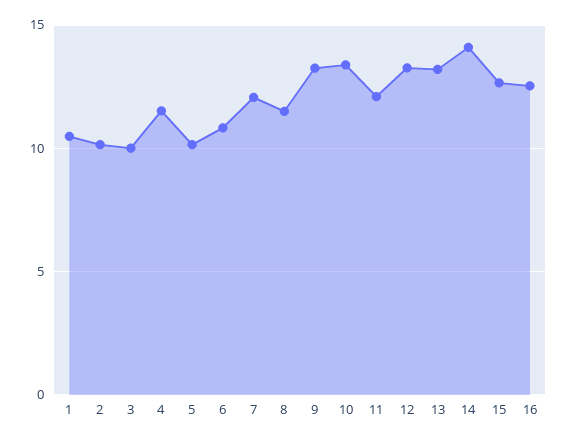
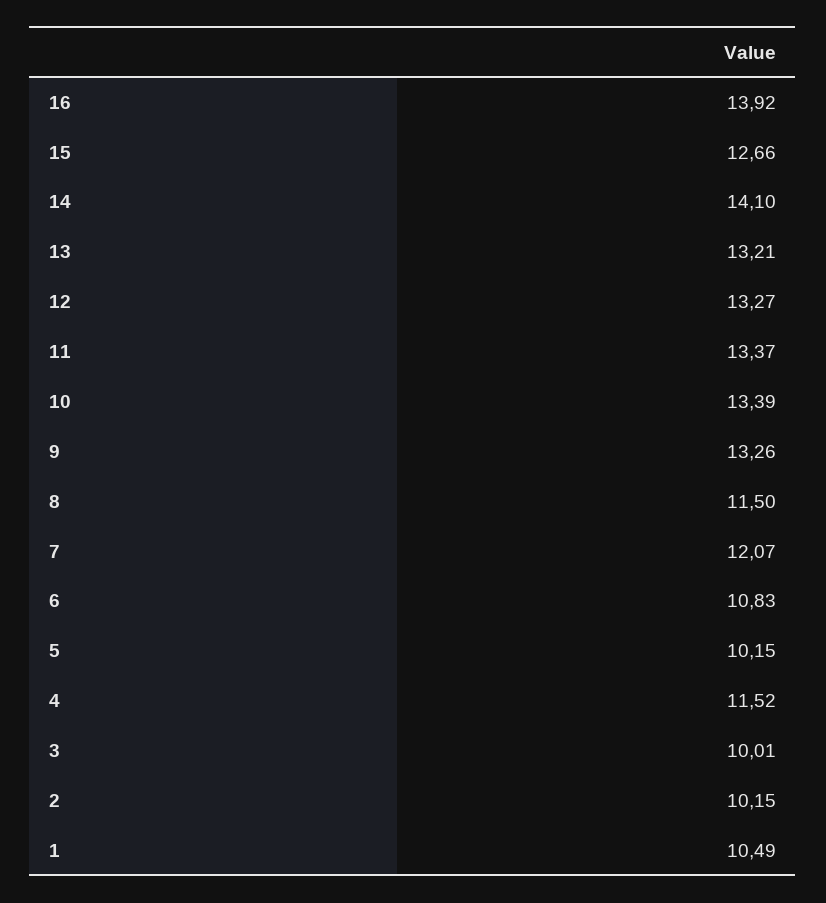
  {
    "1": 10.49,
    "2": 10.15,
    "3": 10.01,
    "4": 11.52,
    "5": 10.15,
    "6": 10.83,
    "7": 12.07,
    "8": 11.5,
    "9": 13.26,
    "10": 13.39,
-   "11": 12,
+   "11": 13.37,
    "12": 13.27,
    "13": 13.21,
    "14": 14.1,
    "15": 12.66,
-   "16": 12.5
+   "16": 13.92
  }

